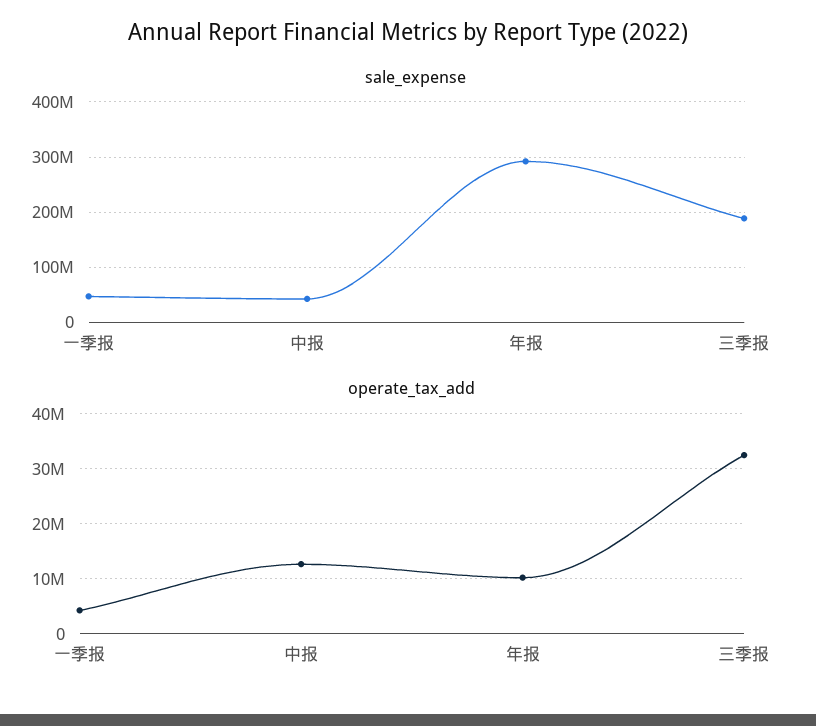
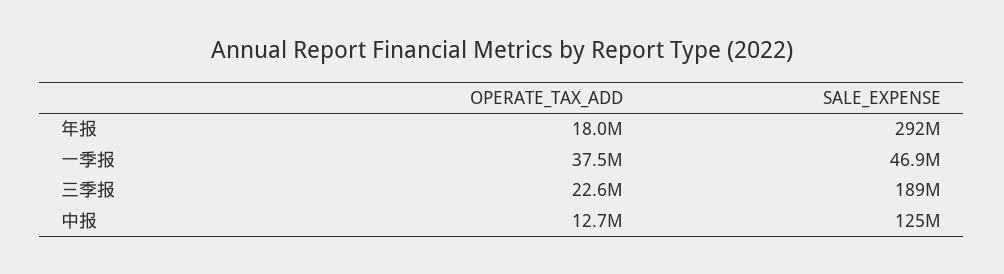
  {
    "sale_expense": {
      "一季报": 46900000,
-     "中报": 40000000,
+     "中报": 125000000,
      "年报": 292000000,
      "三季报": 189000000
    },
    "operate_tax_add": {
-     "一季报": 4000000,
+     "一季报": 37500000,
      "中报": 12700000,
-     "年报": 10000000,
+     "年报": 18000000,
-     "三季报": 32000000
+     "三季报": 22600000
    }
  }

